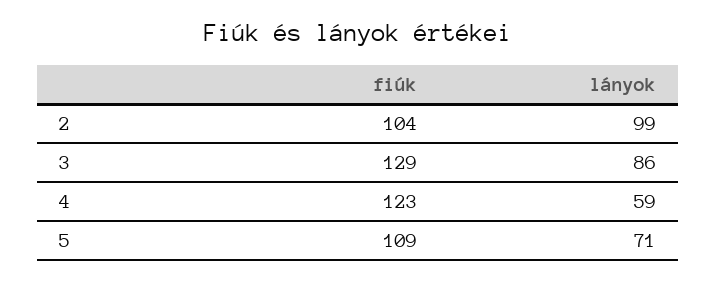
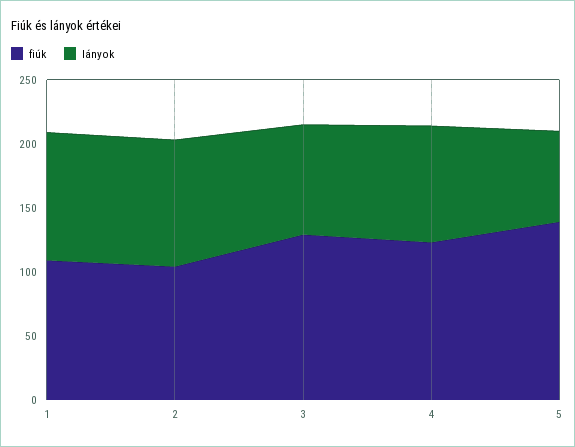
  {
    "fiúk": {
      "2": 104,
      "3": 129,
      "4": 123,
-     "5": 109
+     "5": 140,
+     "1": 110
    },
    "lányok": {
      "2": 99,
      "3": 86,
-     "4": 59,
+     "4": 90,
-     "5": 71
+     "5": 71,
+     "1": 100
    }
  }

